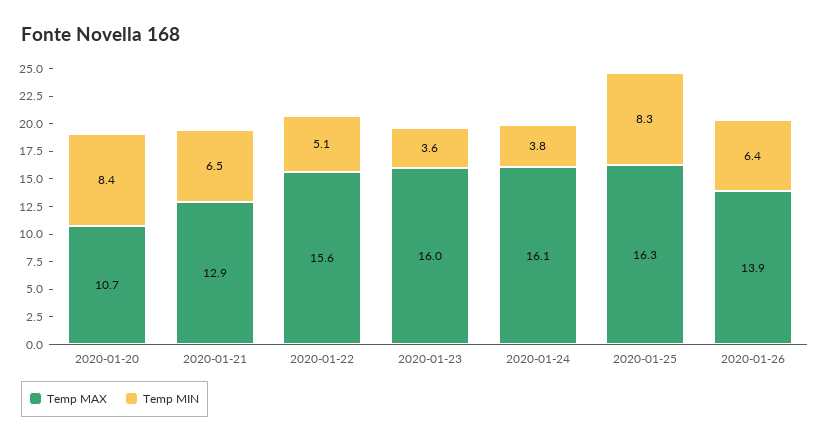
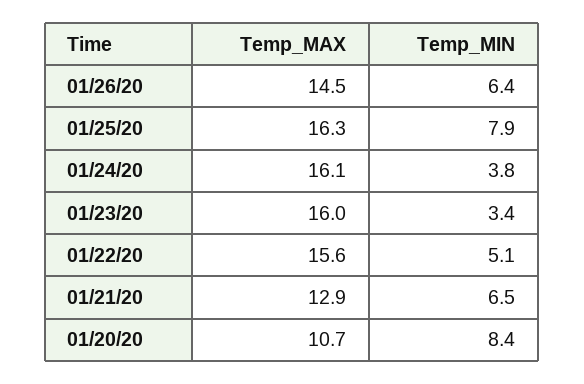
  {
    "Temp MAX": {
      "2020-01-20": 10.7,
      "2020-01-21": 12.9,
      "2020-01-22": 15.6,
      "2020-01-23": 16,
      "2020-01-24": 16.1,
      "2020-01-25": 16.3,
-     "2020-01-26": 13.9
+     "2020-01-26": 14.5
    },
    "Temp MIN": {
      "2020-01-20": 8.4,
      "2020-01-21": 6.5,
      "2020-01-22": 5.1,
-     "2020-01-23": 3.6,
+     "2020-01-23": 3.4,
      "2020-01-24": 3.8,
-     "2020-01-25": 8.3,
+     "2020-01-25": 7.9,
      "2020-01-26": 6.4
    }
  }

